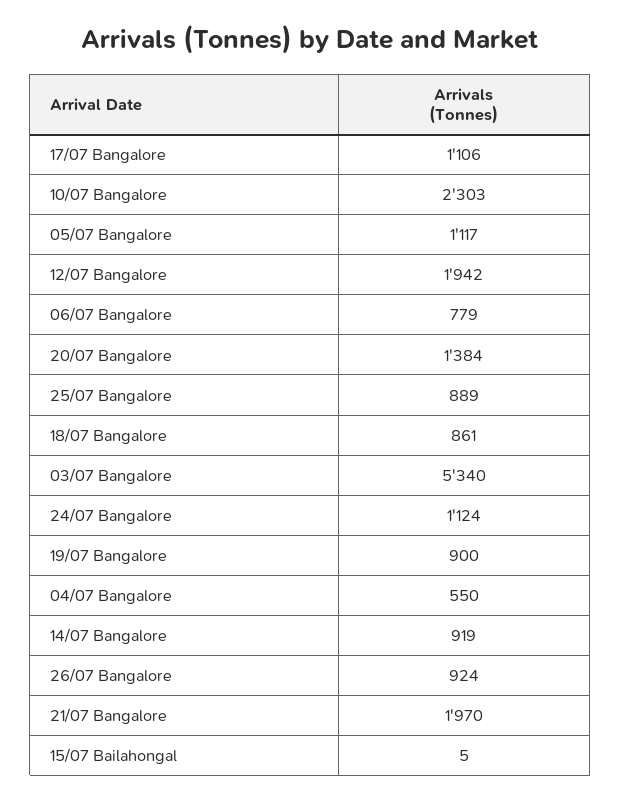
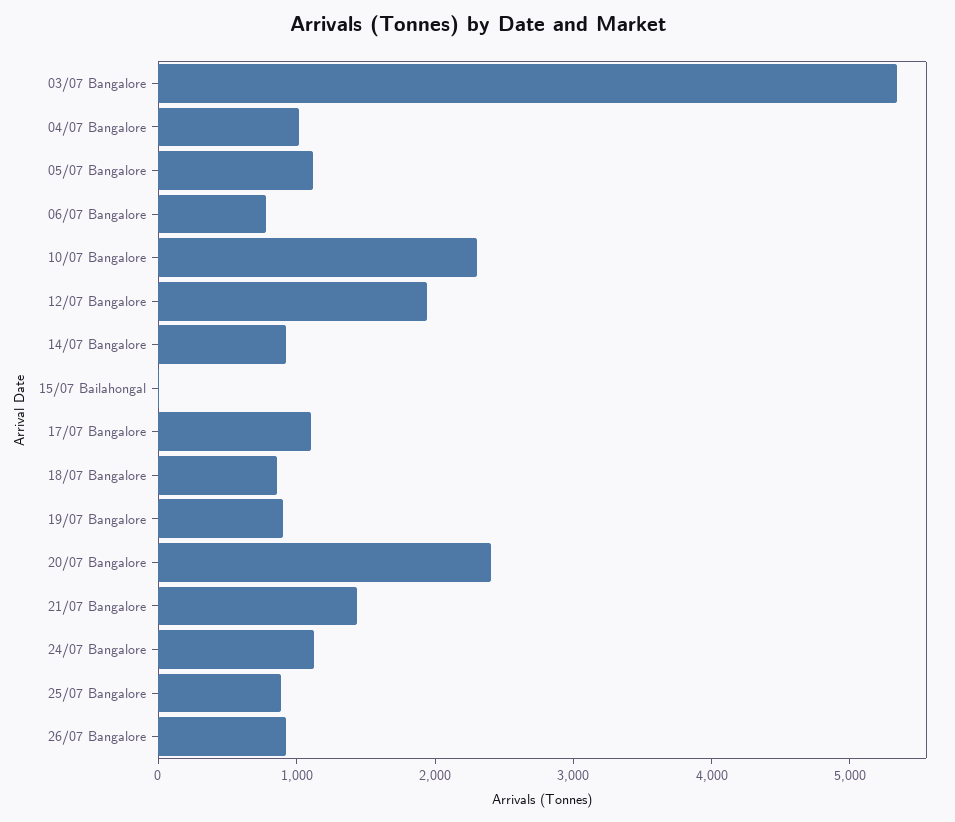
  {
    "17/07 Bangalore": 1106,
    "10/07 Bangalore": 2303,
    "05/07 Bangalore": 1117,
    "12/07 Bangalore": 1942,
    "06/07 Bangalore": 779,
-   "20/07 Bangalore": 1384,
+   "20/07 Bangalore": 2400,
    "25/07 Bangalore": 889,
    "18/07 Bangalore": 861,
    "03/07 Bangalore": 5340,
    "24/07 Bangalore": 1124,
    "19/07 Bangalore": 900,
-   "04/07 Bangalore": 550,
+   "04/07 Bangalore": 1000,
    "14/07 Bangalore": 919,
    "26/07 Bangalore": 924,
-   "21/07 Bangalore": 1970,
+   "21/07 Bangalore": 1400,
    "15/07 Bailahongal": 5
  }

